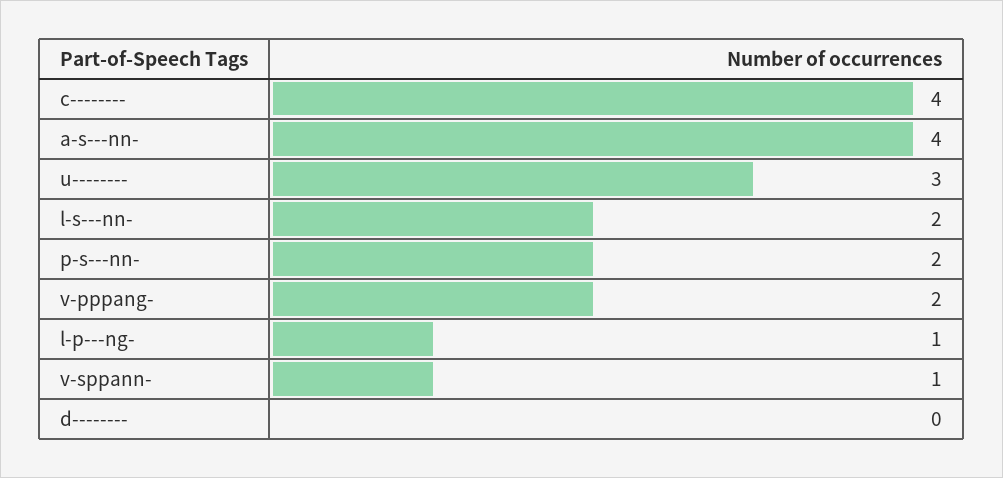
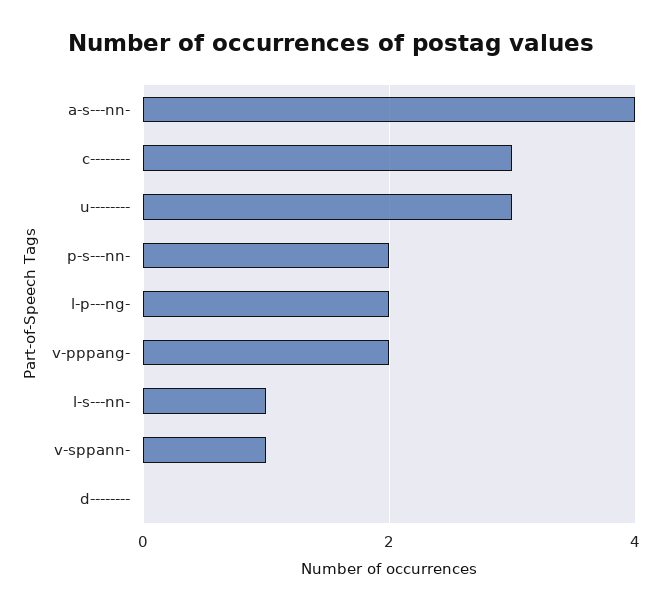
  {
-   "c--------": 4,
+   "c--------": 3,
    "a-s---nn-": 4,
    "u--------": 3,
-   "l-s---nn-": 2,
+   "l-s---nn-": 1,
    "p-s---nn-": 2,
    "v-pppang-": 2,
-   "l-p---ng-": 1,
+   "l-p---ng-": 2,
    "v-sppann-": 1,
    "d--------": 0
  }

